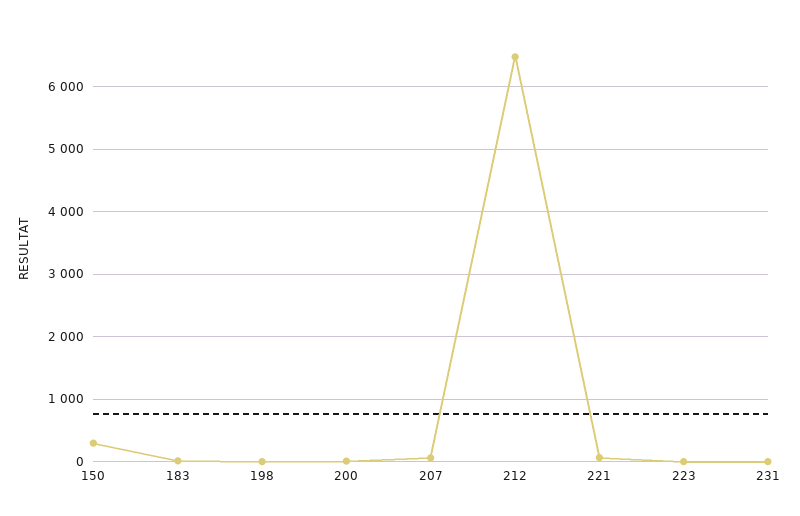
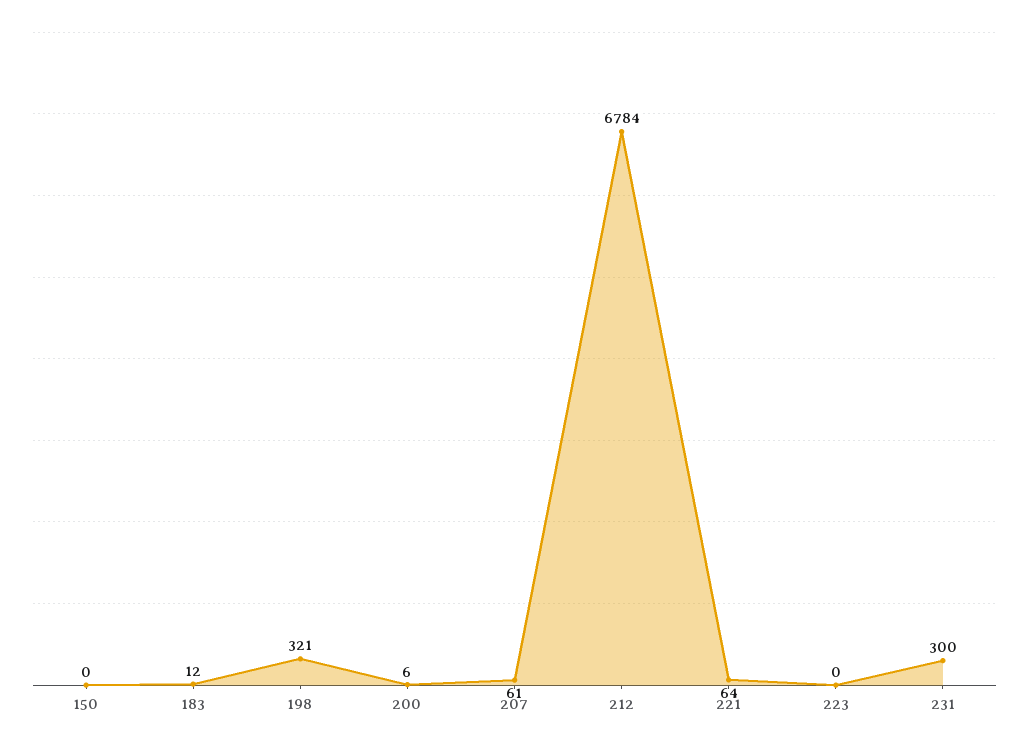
  {
-   "150": 300,
+   "150": 0,
    "183": 12,
-   "198": 0,
+   "198": 321,
    "200": 6,
    "207": 61,
-   "212": 6500,
+   "212": 6784,
    "221": 64,
    "223": 0,
-   "231": 0
+   "231": 300
  }

